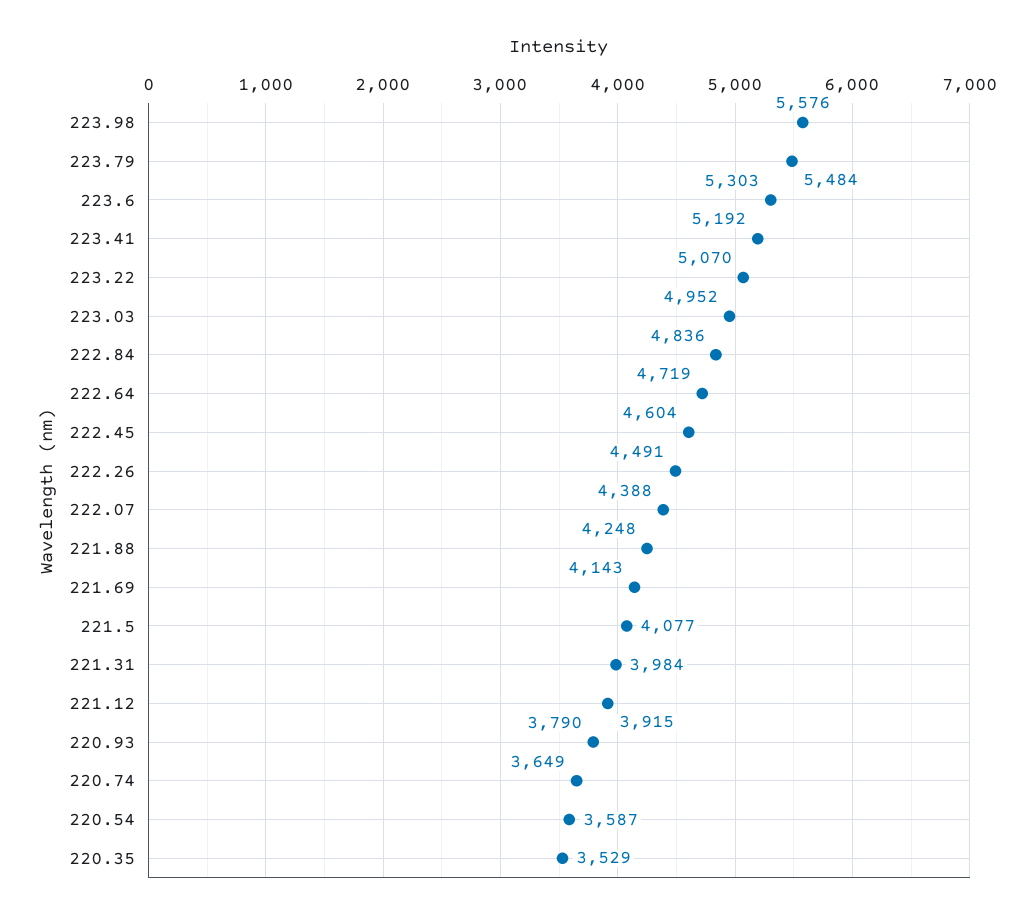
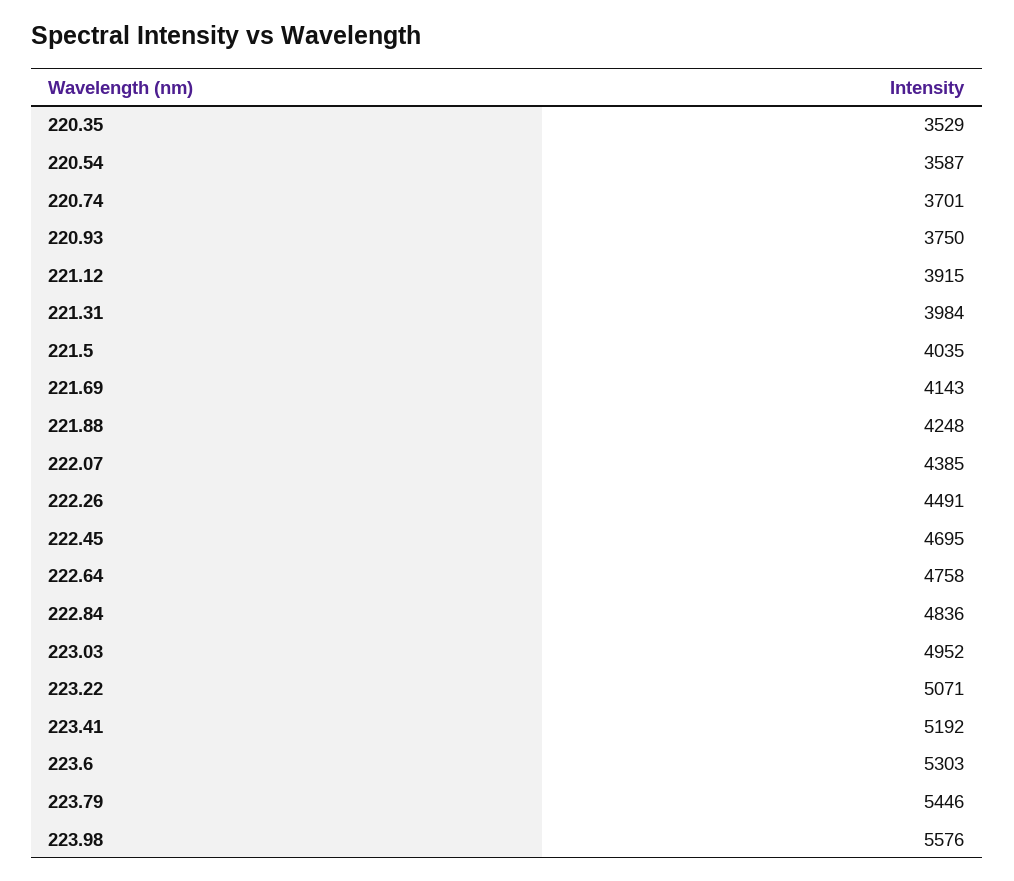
  {
    "223.98": 5576,
-   "223.79": 5484,
+   "223.79": 5446,
    "223.6": 5303,
    "223.41": 5192,
-   "223.22": 5070,
+   "223.22": 5071,
    "223.03": 4952,
    "222.84": 4836,
-   "222.64": 4719,
+   "222.64": 4758,
-   "222.45": 4604,
+   "222.45": 4695,
    "222.26": 4491,
-   "222.07": 4388,
+   "222.07": 4385,
    "221.88": 4248,
    "221.69": 4143,
-   "221.5": 4077,
+   "221.5": 4035,
    "221.31": 3984,
    "221.12": 3915,
-   "220.93": 3790,
+   "220.93": 3750,
-   "220.74": 3649,
+   "220.74": 3701,
    "220.54": 3587,
    "220.35": 3529
  }

